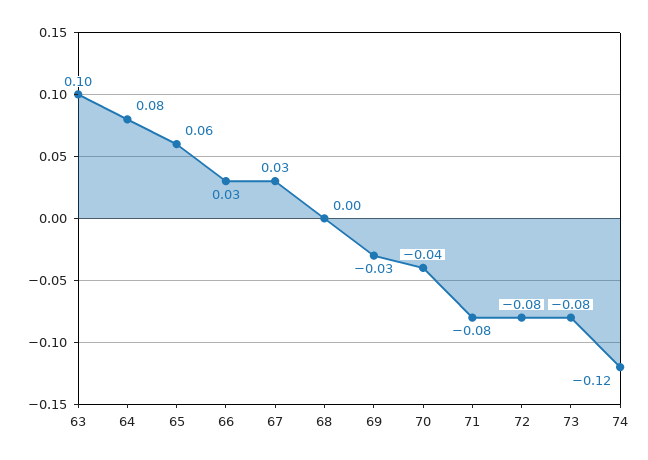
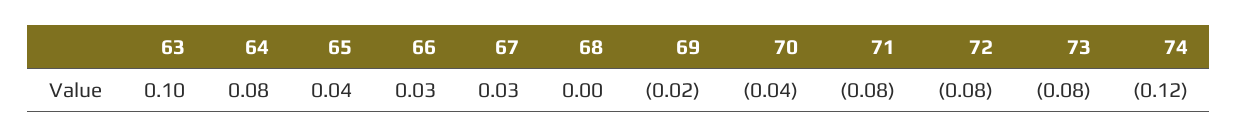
  {
    "63": 0.1,
    "64": 0.08,
-   "65": 0.06,
+   "65": 0.04,
    "66": 0.03,
    "67": 0.03,
    "68": 0,
-   "69": -0.03,
+   "69": -0.02,
    "70": -0.04,
    "71": -0.08,
    "72": -0.08,
    "73": -0.08,
    "74": -0.12
  }

